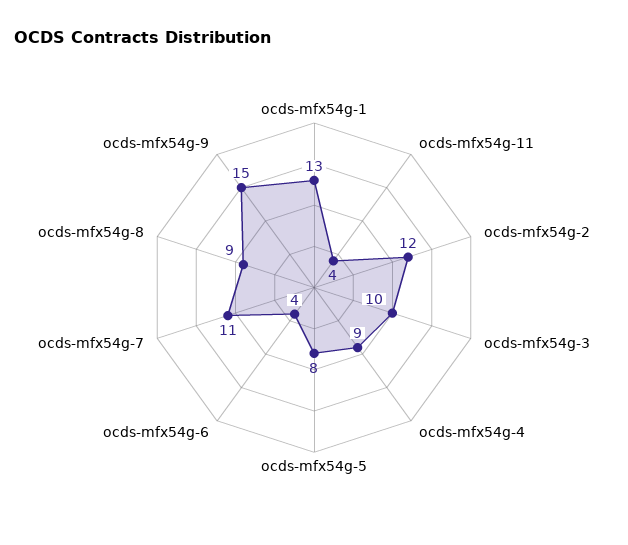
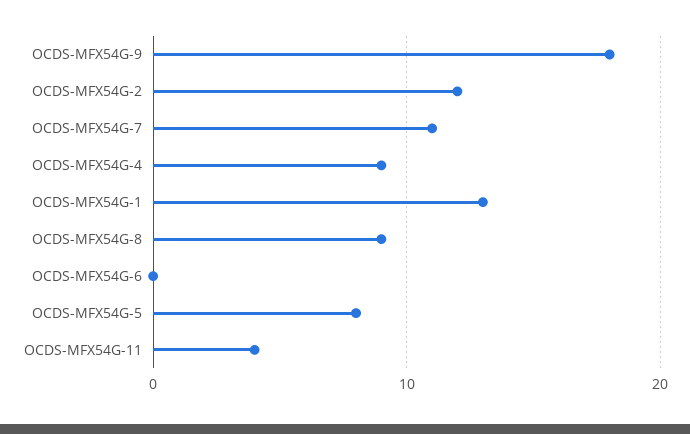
  {
    "ocds-mfx54g-1": 13,
    "ocds-mfx54g-11": 4,
    "ocds-mfx54g-2": 12,
-   "ocds-mfx54g-3": 10,
    "ocds-mfx54g-4": 9,
    "ocds-mfx54g-5": 8,
-   "ocds-mfx54g-6": 4,
+   "ocds-mfx54g-6": 0,
    "ocds-mfx54g-7": 11,
    "ocds-mfx54g-8": 9,
-   "ocds-mfx54g-9": 15
+   "ocds-mfx54g-9": 18
  }

